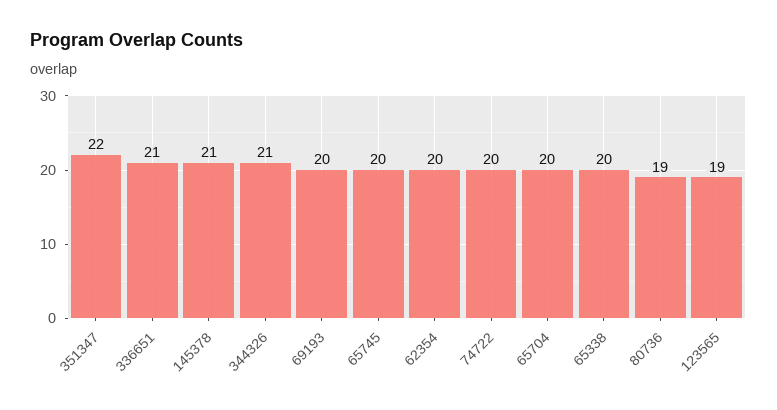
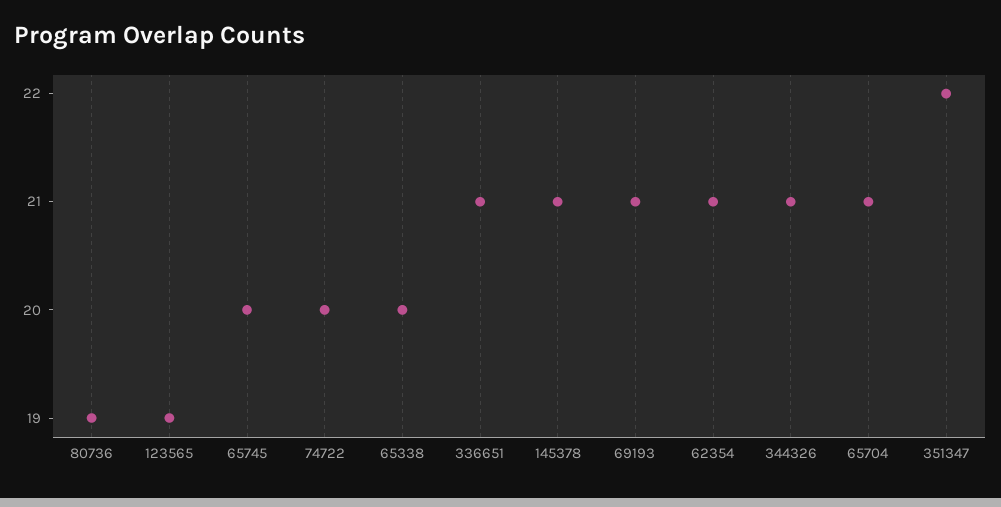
  {
    "351347": 22,
    "336651": 21,
    "145378": 21,
    "344326": 21,
-   "69193": 20,
+   "69193": 21,
    "65745": 20,
-   "62354": 20,
+   "62354": 21,
    "74722": 20,
-   "65704": 20,
+   "65704": 21,
    "65338": 20,
    "80736": 19,
    "123565": 19
  }

